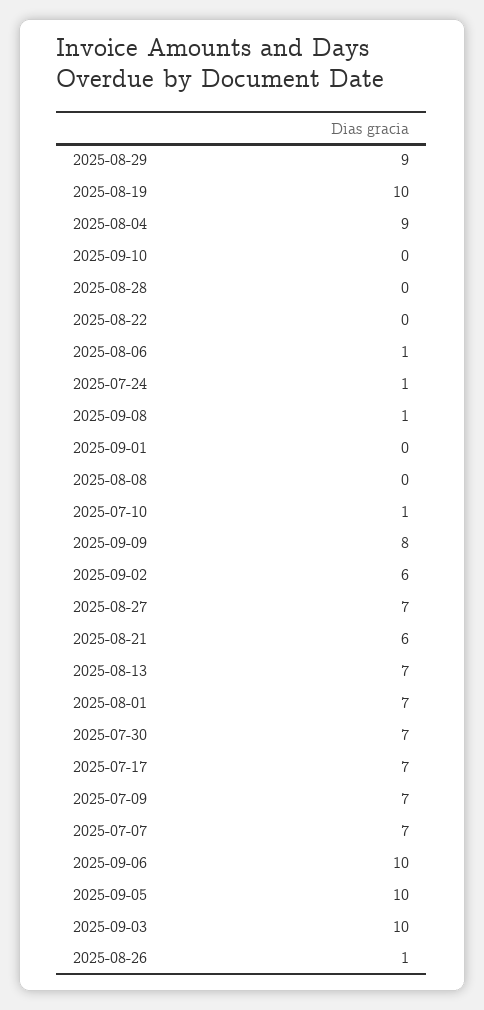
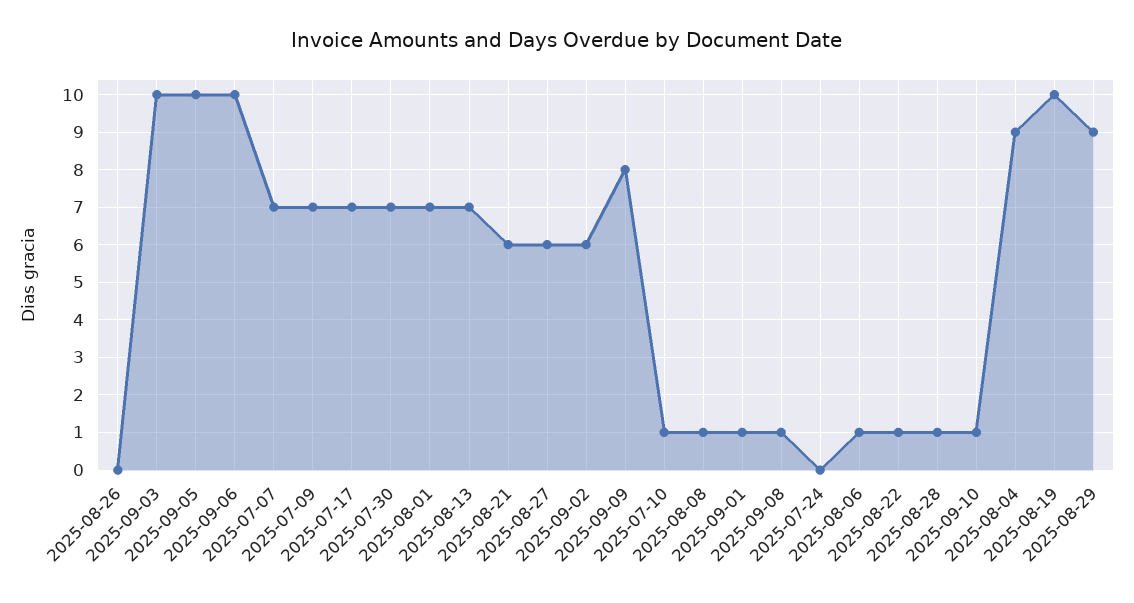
  {
    "2025-08-29": 9,
    "2025-08-19": 10,
    "2025-08-04": 9,
-   "2025-09-10": 0,
+   "2025-09-10": 1,
-   "2025-08-28": 0,
+   "2025-08-28": 1,
-   "2025-08-22": 0,
+   "2025-08-22": 1,
    "2025-08-06": 1,
-   "2025-07-24": 1,
+   "2025-07-24": 0,
    "2025-09-08": 1,
-   "2025-09-01": 0,
+   "2025-09-01": 1,
-   "2025-08-08": 0,
+   "2025-08-08": 1,
    "2025-07-10": 1,
    "2025-09-09": 8,
    "2025-09-02": 6,
-   "2025-08-27": 7,
+   "2025-08-27": 6,
    "2025-08-21": 6,
    "2025-08-13": 7,
    "2025-08-01": 7,
    "2025-07-30": 7,
    "2025-07-17": 7,
    "2025-07-09": 7,
    "2025-07-07": 7,
    "2025-09-06": 10,
    "2025-09-05": 10,
    "2025-09-03": 10,
-   "2025-08-26": 1
+   "2025-08-26": 0
  }

